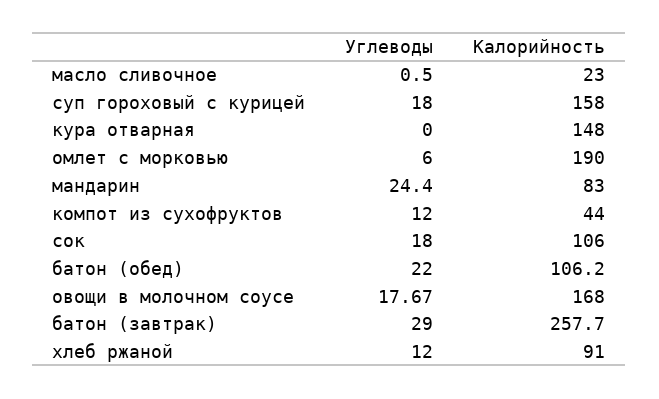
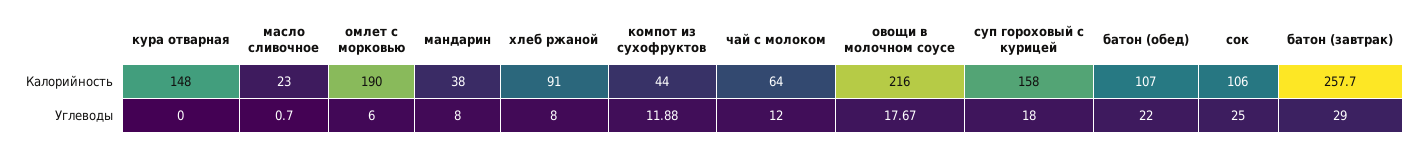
  {
    "Углеводы": {
-     "масло сливочное": 0.5,
+     "масло сливочное": 0.7,
      "суп гороховый с курицей": 18,
      "кура отварная": 0,
      "омлет с морковью": 6,
-     "мандарин": 24.4,
+     "мандарин": 8,
-     "компот из сухофруктов": 12,
+     "компот из сухофруктов": 11.88,
-     "сок": 18,
+     "сок": 25,
      "батон (обед)": 22,
      "овощи в молочном соусе": 17.67,
      "батон (завтрак)": 29,
-     "хлеб ржаной": 12
+     "хлеб ржаной": 8,
+     "чай с молоком": 12
    },
    "Калорийность": {
      "масло сливочное": 23,
      "суп гороховый с курицей": 158,
      "кура отварная": 148,
      "омлет с морковью": 190,
-     "мандарин": 83,
+     "мандарин": 38,
      "компот из сухофруктов": 44,
      "сок": 106,
-     "батон (обед)": 106.2,
+     "батон (обед)": 107,
-     "овощи в молочном соусе": 168,
+     "овощи в молочном соусе": 216,
      "батон (завтрак)": 257.7,
-     "хлеб ржаной": 91
+     "хлеб ржаной": 91,
+     "чай с молоком": 64
    }
  }

